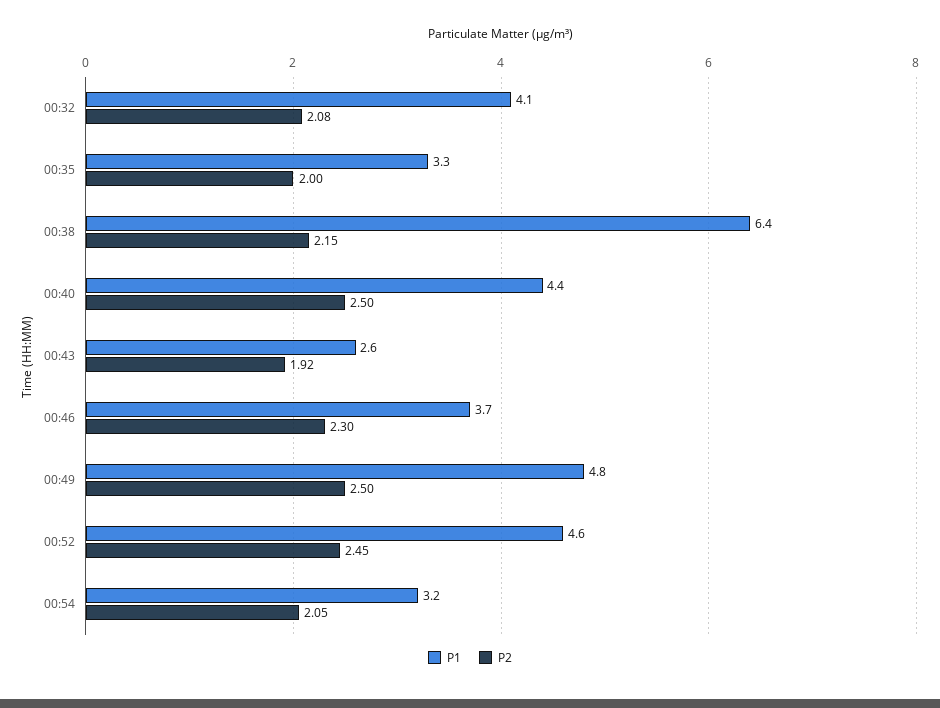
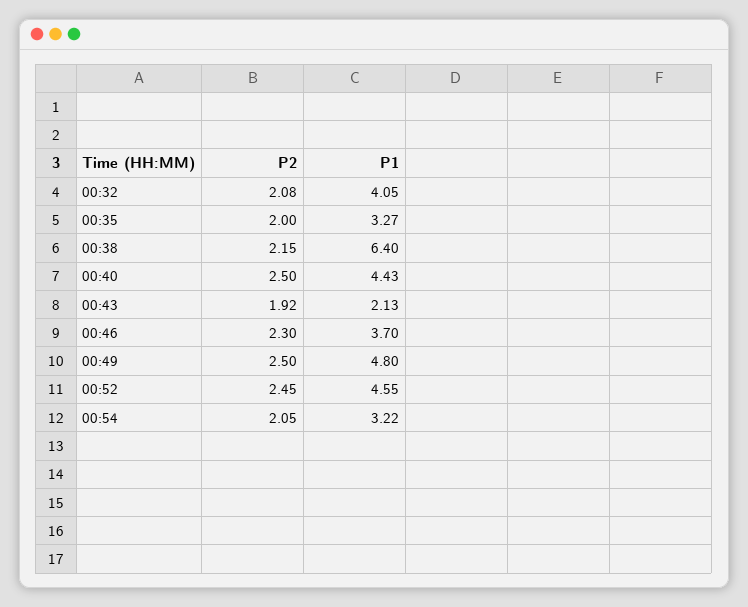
  {
    "P1": {
      "00:32": 4.05,
      "00:35": 3.27,
      "00:38": 6.4,
      "00:40": 4.43,
-     "00:43": 2.6,
+     "00:43": 2.13,
      "00:46": 3.7,
      "00:49": 4.8,
      "00:52": 4.55,
      "00:54": 3.22
    },
    "P2": {
      "00:32": 2.08,
      "00:35": 2,
      "00:38": 2.15,
      "00:40": 2.5,
      "00:43": 1.92,
      "00:46": 2.3,
      "00:49": 2.5,
      "00:52": 2.45,
      "00:54": 2.05
    }
  }

